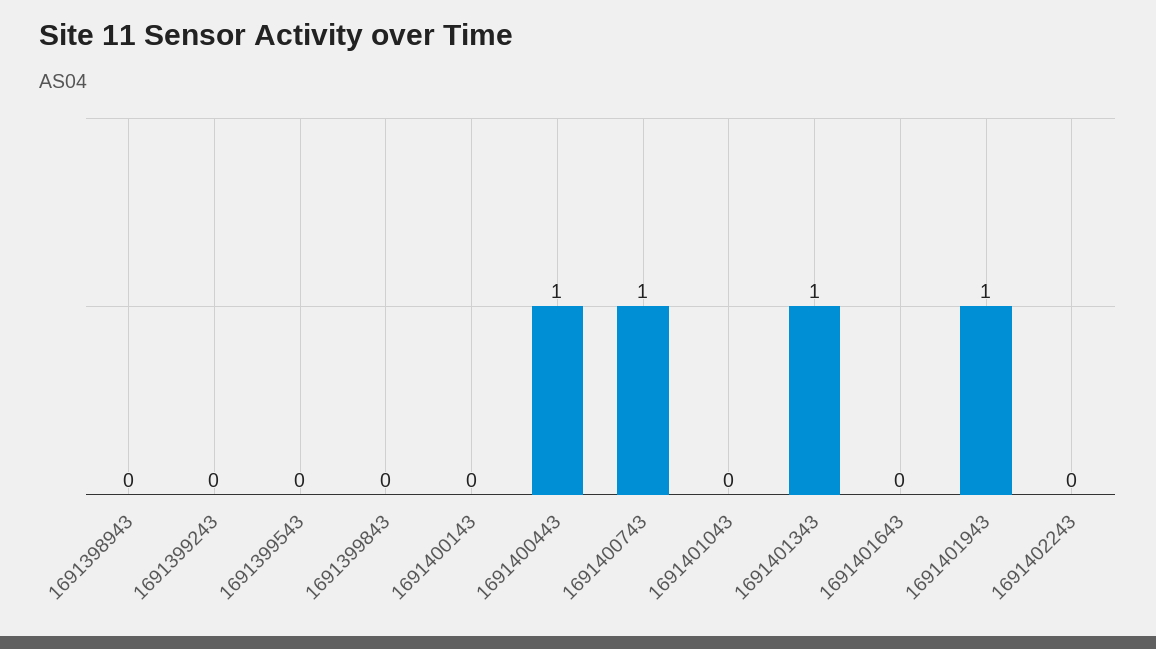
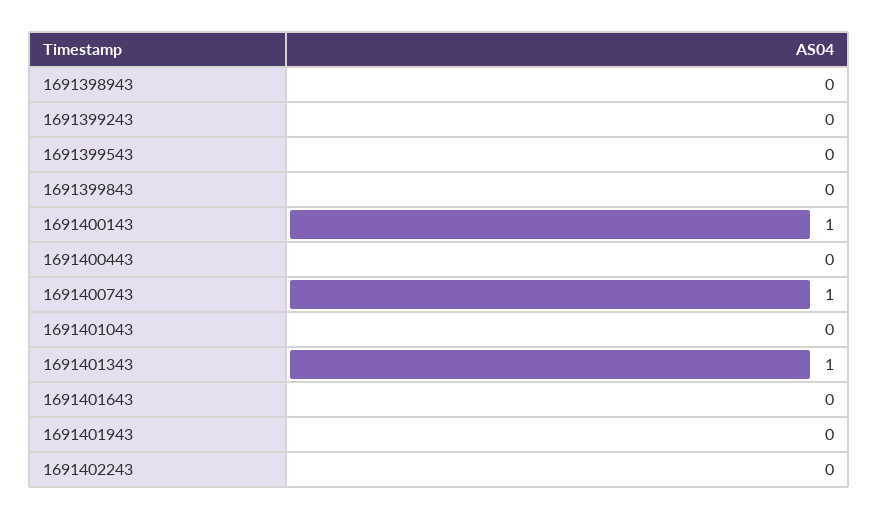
  {
    "1691398943": 0,
    "1691399243": 0,
    "1691399543": 0,
    "1691399843": 0,
-   "1691400143": 0,
+   "1691400143": 1,
-   "1691400443": 1,
+   "1691400443": 0,
    "1691400743": 1,
    "1691401043": 0,
    "1691401343": 1,
    "1691401643": 0,
-   "1691401943": 1,
+   "1691401943": 0,
    "1691402243": 0
  }

